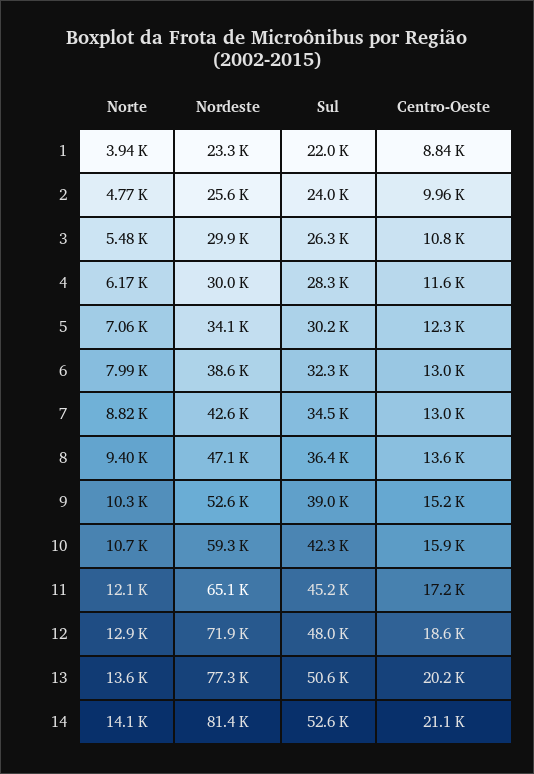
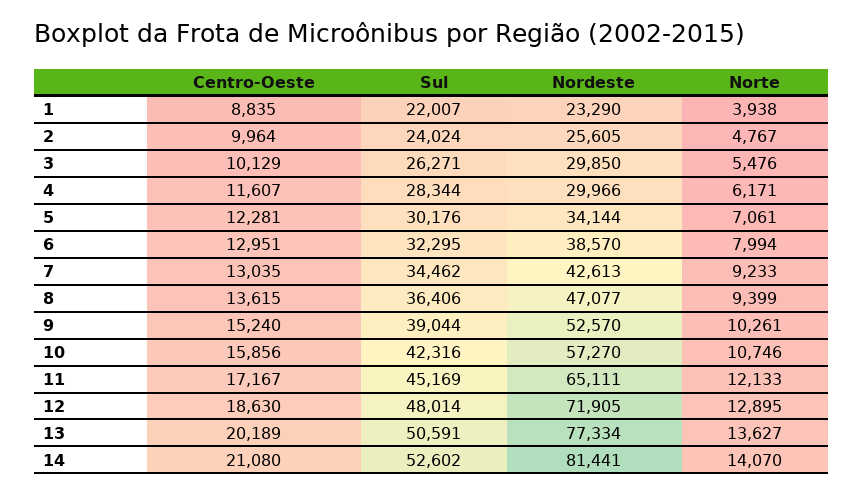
  {
    "Norte": {
      "1": 3938,
      "2": 4767,
      "3": 5476,
      "4": 6171,
      "5": 7061,
      "6": 7994,
-     "7": 8820,
+     "7": 9233,
      "8": 9399,
      "9": 10261,
      "10": 10746,
      "11": 12133,
      "12": 12895,
      "13": 13627,
      "14": 14070
    },
    "Nordeste": {
      "1": 23290,
      "2": 25605,
      "3": 29850,
      "4": 29966,
      "5": 34144,
      "6": 38570,
      "7": 42613,
      "8": 47077,
      "9": 52570,
-     "10": 59300,
+     "10": 57270,
      "11": 65111,
      "12": 71905,
      "13": 77334,
      "14": 81441
    },
    "Sul": {
      "1": 22007,
      "2": 24024,
      "3": 26271,
      "4": 28344,
      "5": 30176,
      "6": 32295,
      "7": 34462,
      "8": 36406,
      "9": 39044,
      "10": 42316,
      "11": 45169,
      "12": 48014,
      "13": 50591,
      "14": 52602
    },
    "Centro-Oeste": {
      "1": 8835,
      "2": 9964,
-     "3": 10800,
+     "3": 10129,
      "4": 11607,
      "5": 12281,
      "6": 12951,
      "7": 13035,
      "8": 13615,
      "9": 15240,
      "10": 15856,
      "11": 17167,
      "12": 18630,
      "13": 20189,
      "14": 21080
    }
  }

